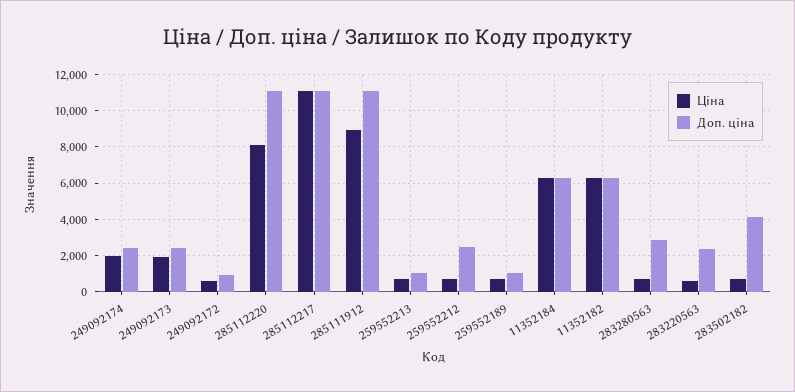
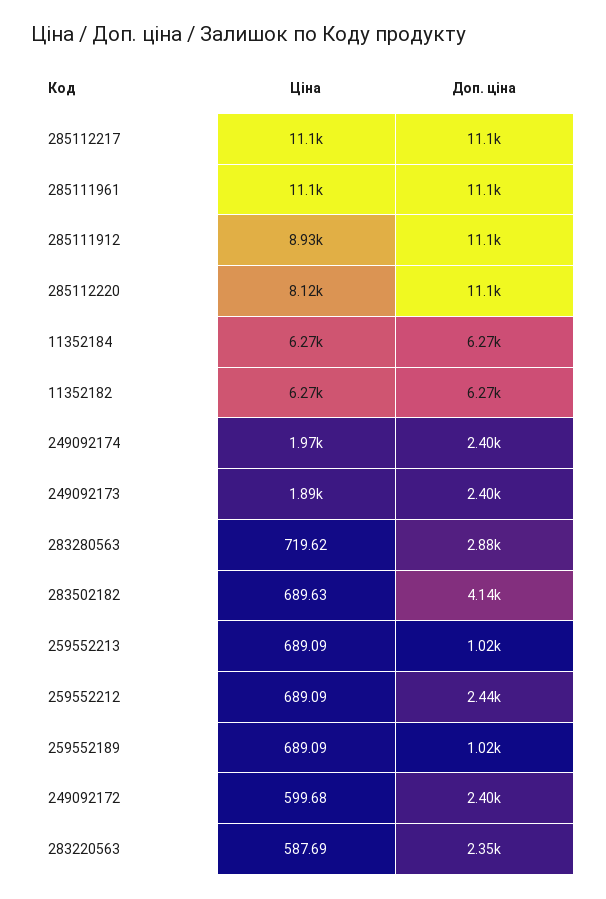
  {
    "Ціна": {
      "249092174": 1970,
      "249092173": 1890,
      "249092172": 599.68,
      "285112220": 8120,
      "285112217": 11100,
      "285111912": 8930,
      "259552213": 689.09,
      "259552212": 689.09,
      "259552189": 689.09,
      "11352184": 6270,
      "11352182": 6270,
      "283280563": 719.62,
      "283220563": 587.69,
-     "283502182": 689.63
+     "283502182": 689.63,
+     "285111961": 11100
    },
    "Доп. ціна": {
      "249092174": 2400,
      "249092173": 2400,
-     "249092172": 1000,
+     "249092172": 2400,
      "285112220": 11100,
      "285112217": 11100,
      "285111912": 11100,
      "259552213": 1020,
      "259552212": 2440,
      "259552189": 1020,
      "11352184": 6270,
      "11352182": 6270,
      "283280563": 2880,
      "283220563": 2350,
-     "283502182": 4140
+     "283502182": 4140,
+     "285111961": 11100
    }
  }

